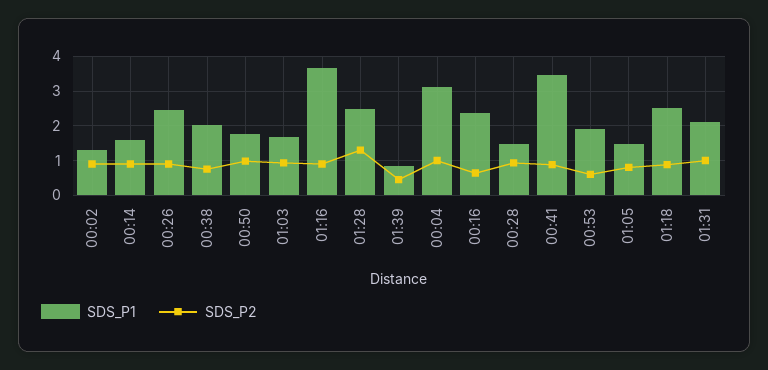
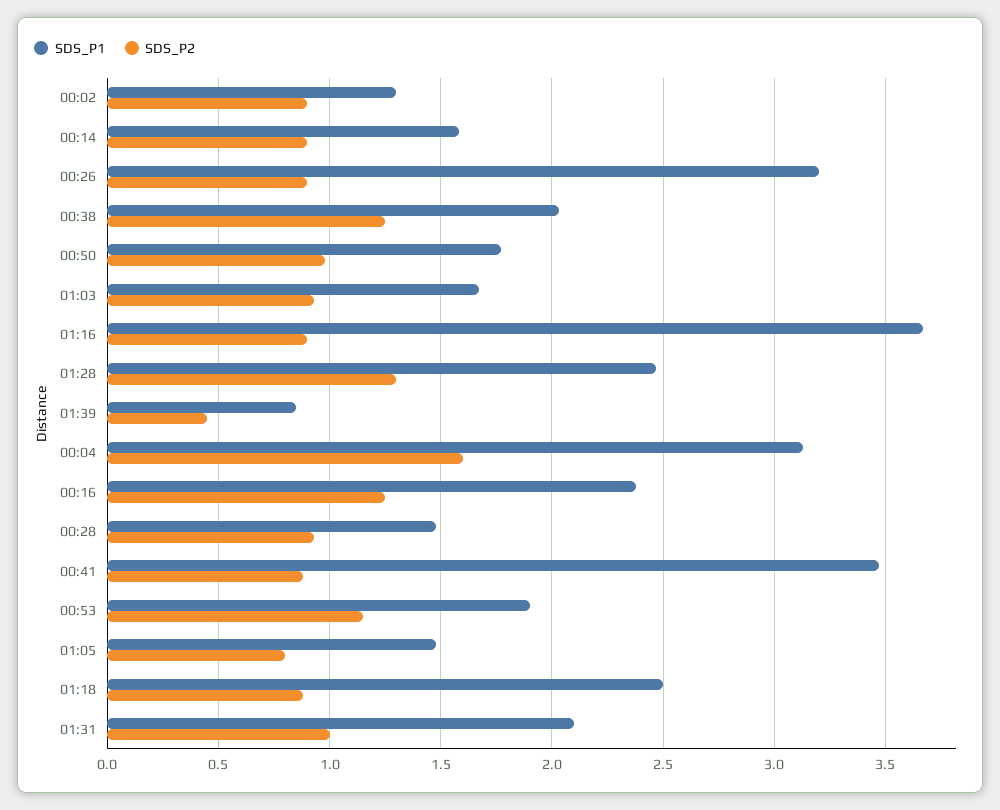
  {
    "SDS_P1": {
      "00:02": 1.3,
      "00:14": 1.6,
-     "00:26": 2.4,
+     "00:26": 3.2,
      "00:38": 2.05,
      "00:50": 1.75,
      "01:03": 1.65,
      "01:16": 3.65,
      "01:28": 2.45,
      "01:39": 0.85,
      "00:04": 3.15,
      "00:16": 2.4,
      "00:28": 1.5,
      "00:41": 3.45,
      "00:53": 1.9,
      "01:05": 1.5,
      "01:18": 2.5,
      "01:31": 2.1
    },
    "SDS_P2": {
      "00:02": 0.9,
      "00:14": 0.9,
      "00:26": 0.9,
-     "00:38": 0.8,
+     "00:38": 1.25,
      "00:50": 1,
      "01:03": 0.95,
      "01:16": 0.9,
      "01:28": 1.3,
      "01:39": 0.45,
-     "00:04": 1,
+     "00:04": 1.6,
-     "00:16": 0.6,
+     "00:16": 1.25,
      "00:28": 0.95,
      "00:41": 0.9,
-     "00:53": 0.6,
+     "00:53": 1.15,
      "01:05": 0.8,
      "01:18": 0.9,
      "01:31": 1
    }
  }

